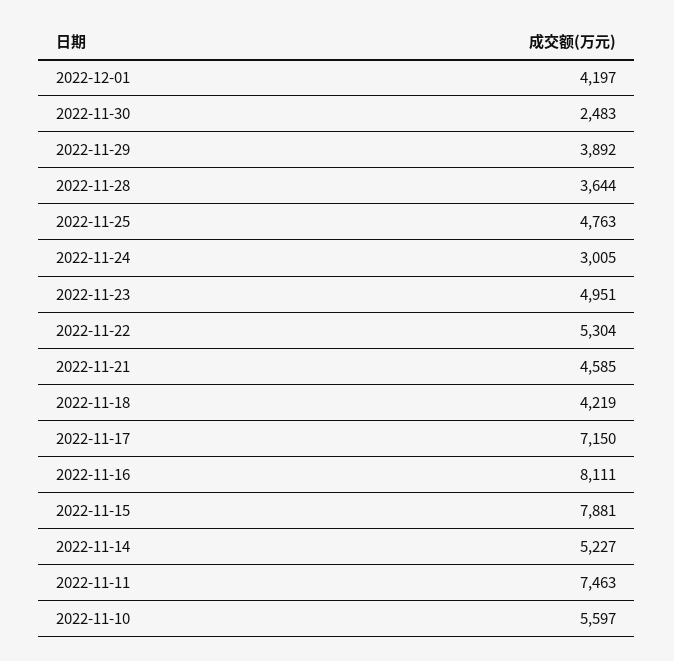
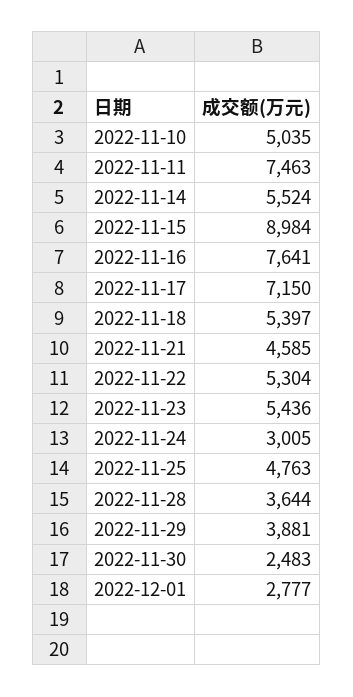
  {
-   "2022-12-01": 4197,
+   "2022-12-01": 2777,
    "2022-11-30": 2483,
-   "2022-11-29": 3892,
+   "2022-11-29": 3881,
    "2022-11-28": 3644,
    "2022-11-25": 4763,
    "2022-11-24": 3005,
-   "2022-11-23": 4951,
+   "2022-11-23": 5436,
    "2022-11-22": 5304,
    "2022-11-21": 4585,
-   "2022-11-18": 4219,
+   "2022-11-18": 5397,
    "2022-11-17": 7150,
-   "2022-11-16": 8111,
+   "2022-11-16": 7641,
-   "2022-11-15": 7881,
+   "2022-11-15": 8984,
-   "2022-11-14": 5227,
+   "2022-11-14": 5524,
    "2022-11-11": 7463,
-   "2022-11-10": 5597
+   "2022-11-10": 5035
  }

